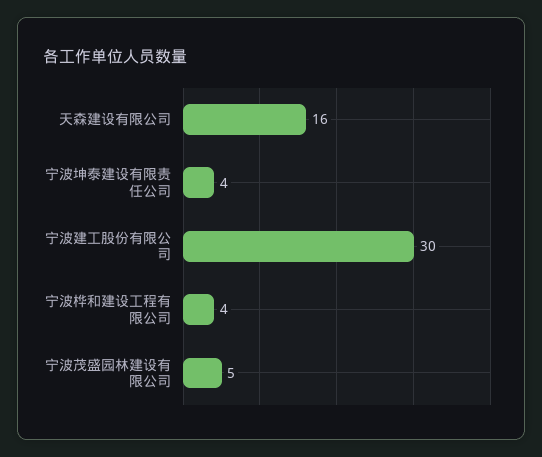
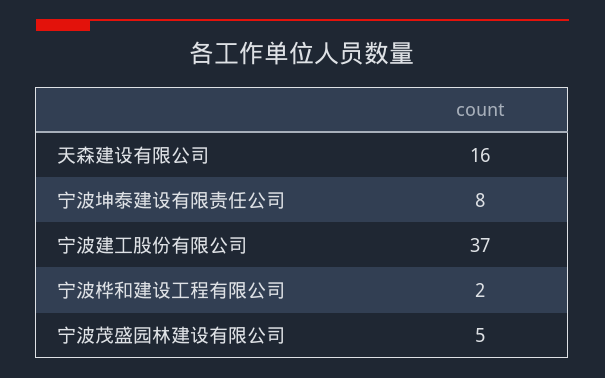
  {
    "天森建设有限公司": 16,
-   "宁波坤泰建设有限责任公司": 4,
+   "宁波坤泰建设有限责任公司": 8,
-   "宁波建工股份有限公司": 30,
+   "宁波建工股份有限公司": 37,
-   "宁波桦和建设工程有限公司": 4,
+   "宁波桦和建设工程有限公司": 2,
    "宁波茂盛园林建设有限公司": 5
  }

